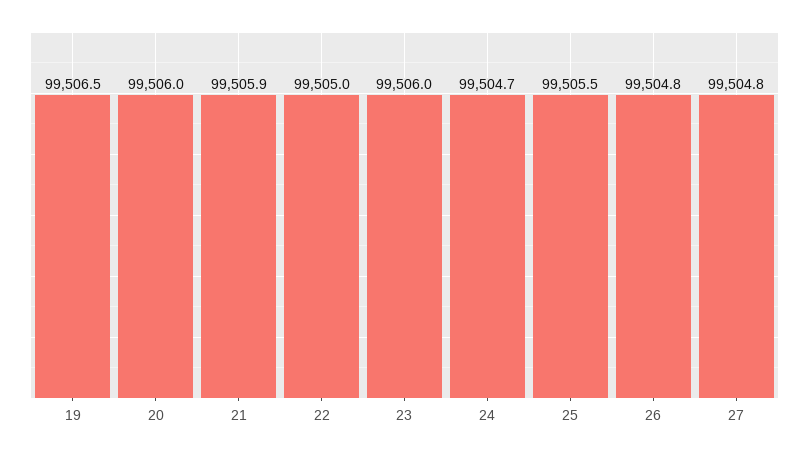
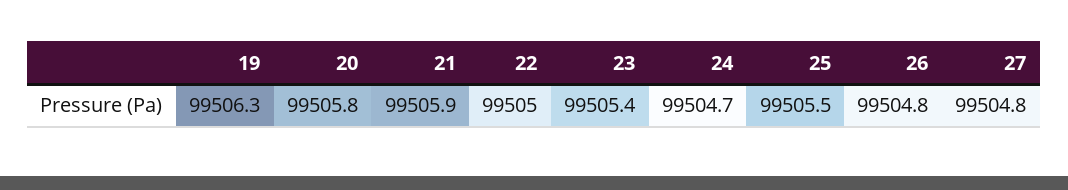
  {
-   "19": 99506.5,
+   "19": 99506.3,
-   "20": 99506,
+   "20": 99505.8,
    "21": 99505.9,
    "22": 99505,
-   "23": 99506,
+   "23": 99505.4,
    "24": 99504.7,
    "25": 99505.5,
    "26": 99504.8,
    "27": 99504.8
  }

